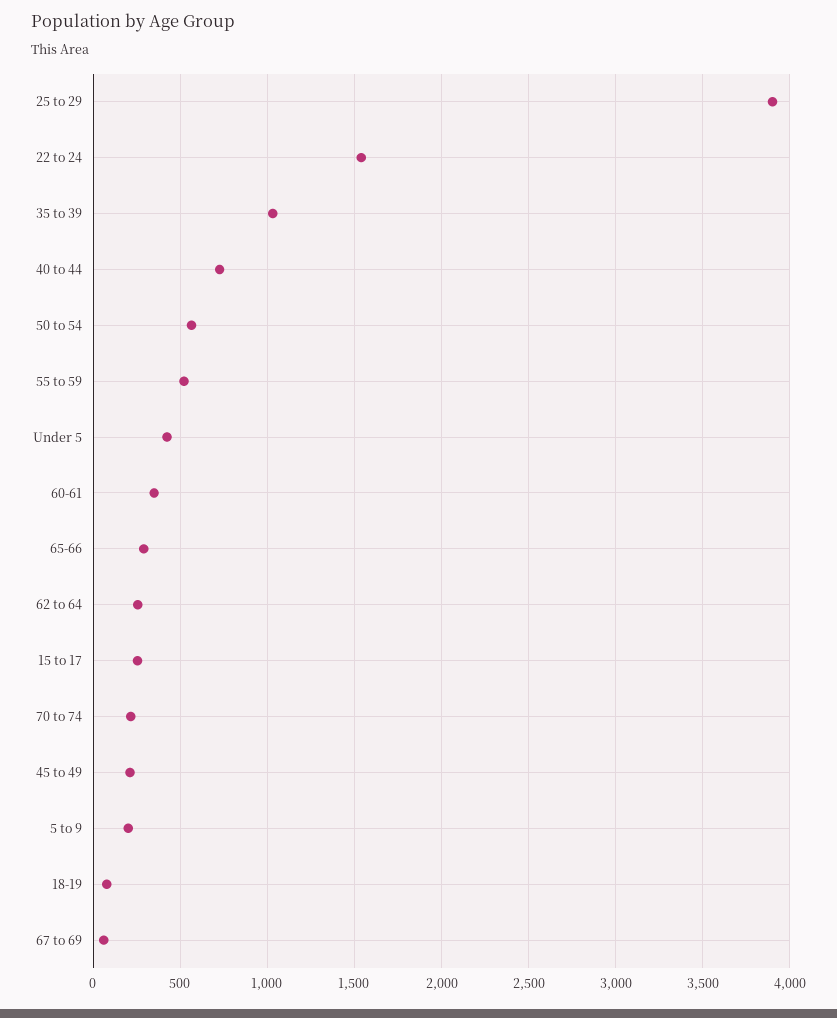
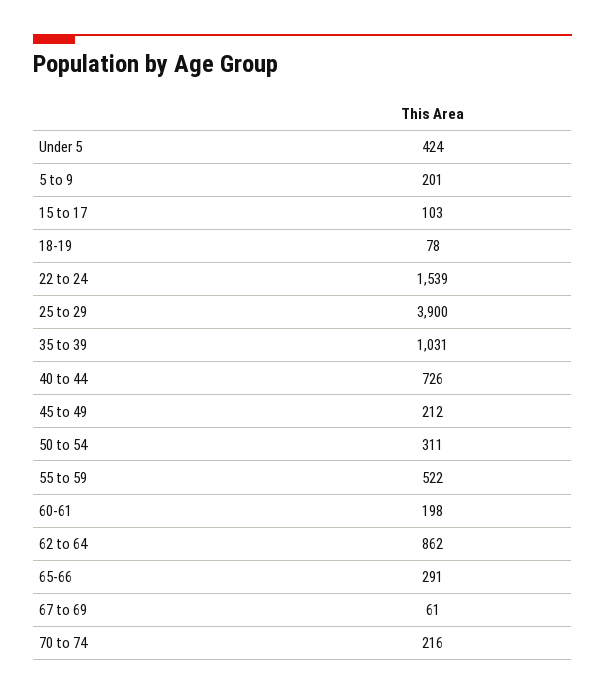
  {
    "25 to 29": 3900,
    "22 to 24": 1539,
    "35 to 39": 1031,
    "40 to 44": 726,
-   "50 to 54": 550,
+   "50 to 54": 311,
    "55 to 59": 522,
    "Under 5": 424,
-   "60-61": 350,
+   "60-61": 198,
    "65-66": 291,
-   "62 to 64": 250,
+   "62 to 64": 862,
-   "15 to 17": 250,
+   "15 to 17": 103,
    "70 to 74": 216,
    "45 to 49": 212,
    "5 to 9": 201,
    "18-19": 78,
    "67 to 69": 61
  }

